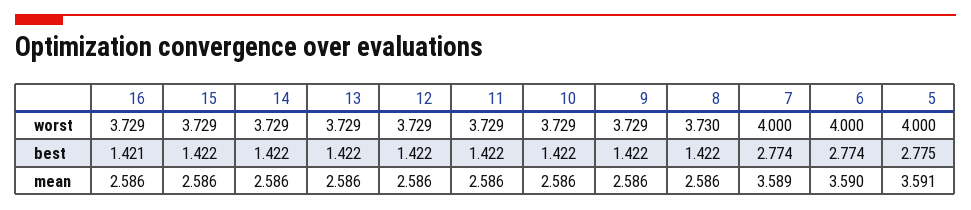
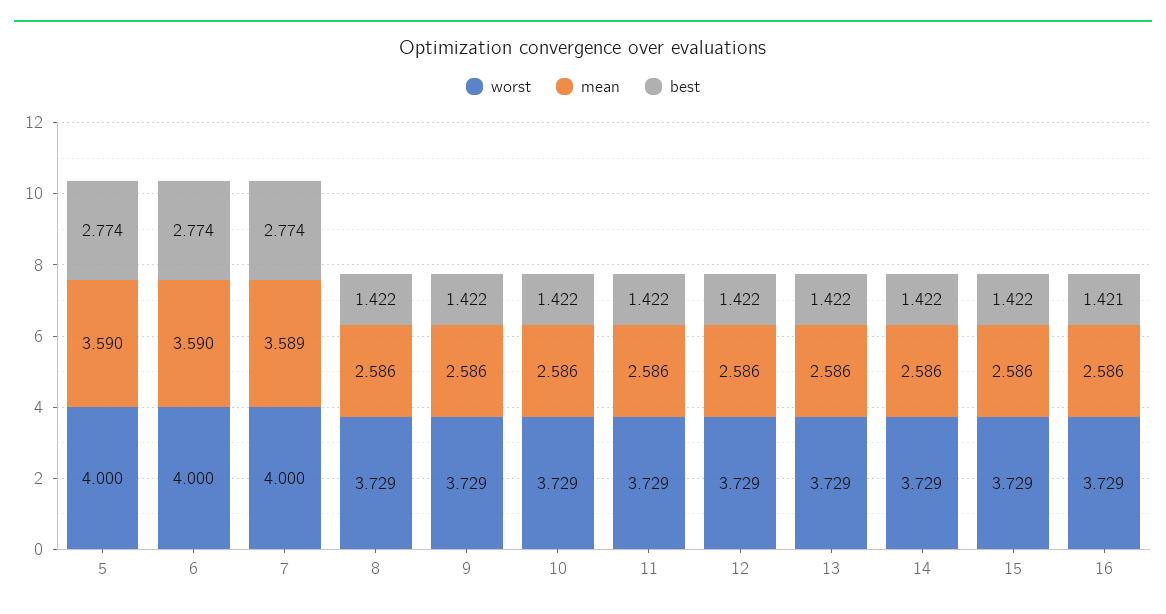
  {
    "worst": {
      "16": 3.729,
      "15": 3.729,
      "14": 3.729,
      "13": 3.729,
      "12": 3.729,
      "11": 3.729,
      "10": 3.729,
      "9": 3.729,
-     "8": 3.73,
+     "8": 3.729,
      "7": 4,
      "6": 4,
      "5": 4
    },
    "best": {
      "16": 1.421,
      "15": 1.422,
      "14": 1.422,
      "13": 1.422,
      "12": 1.422,
      "11": 1.422,
      "10": 1.422,
      "9": 1.422,
      "8": 1.422,
      "7": 2.774,
      "6": 2.774,
-     "5": 2.775
+     "5": 2.774
    },
    "mean": {
      "16": 2.586,
      "15": 2.586,
      "14": 2.586,
      "13": 2.586,
      "12": 2.586,
      "11": 2.586,
      "10": 2.586,
      "9": 2.586,
      "8": 2.586,
      "7": 3.589,
      "6": 3.59,
-     "5": 3.591
+     "5": 3.59
    }
  }

